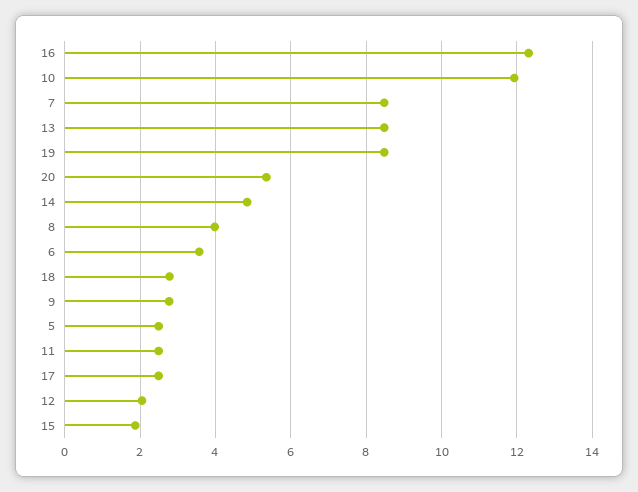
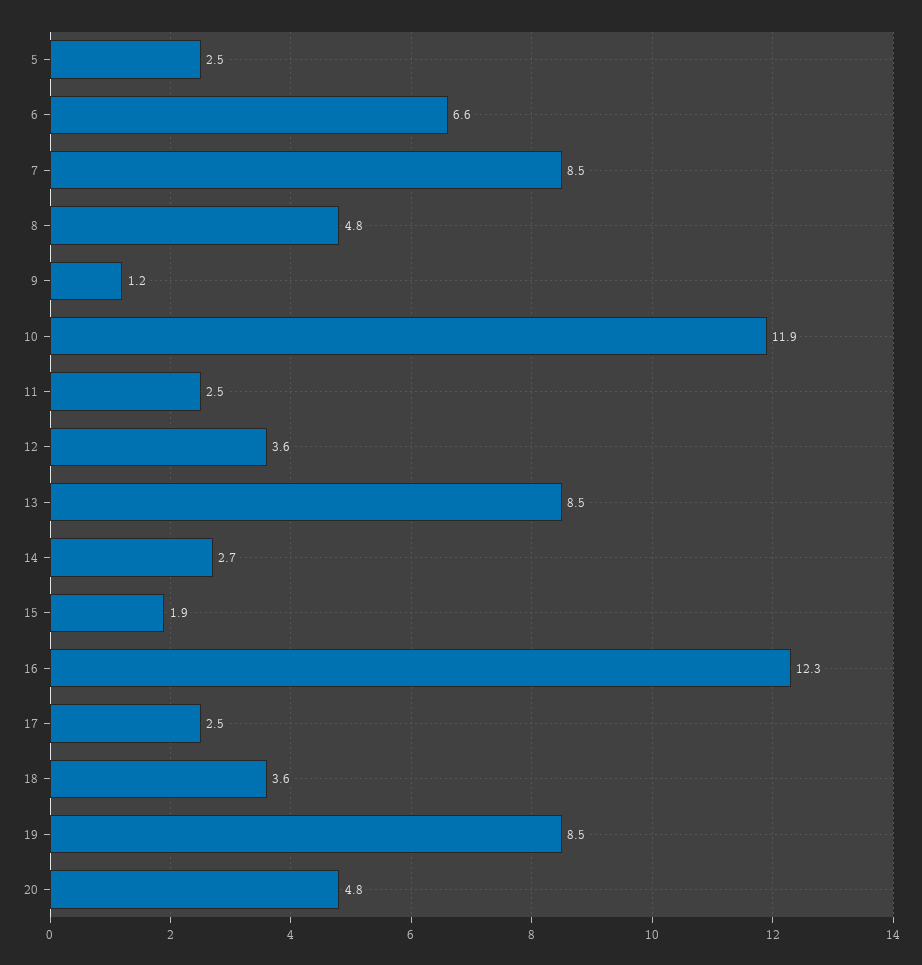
  {
    "16": 12.3,
    "10": 11.9,
    "7": 8.5,
    "13": 8.5,
    "19": 8.5,
-   "20": 5.4,
+   "20": 4.8,
-   "14": 4.8,
+   "14": 2.7,
-   "8": 4,
+   "8": 4.8,
-   "6": 3.6,
+   "6": 6.6,
-   "18": 2.8,
+   "18": 3.6,
-   "9": 2.8,
+   "9": 1.2,
    "5": 2.5,
    "11": 2.5,
    "17": 2.5,
-   "12": 2,
+   "12": 3.6,
    "15": 1.9
  }

